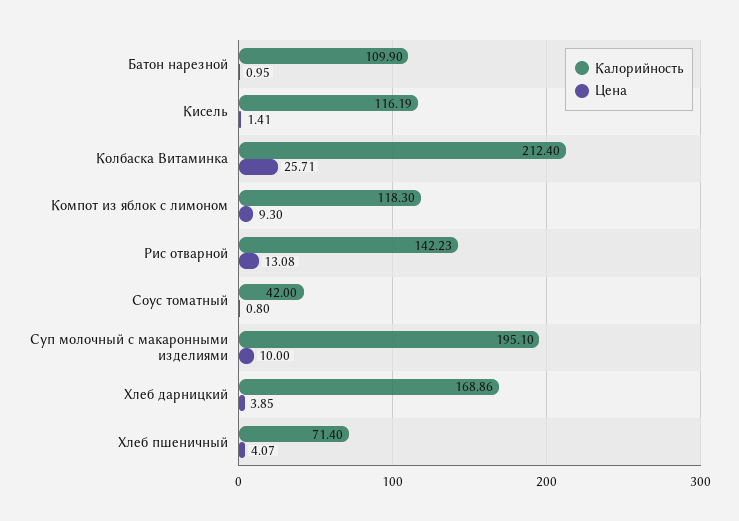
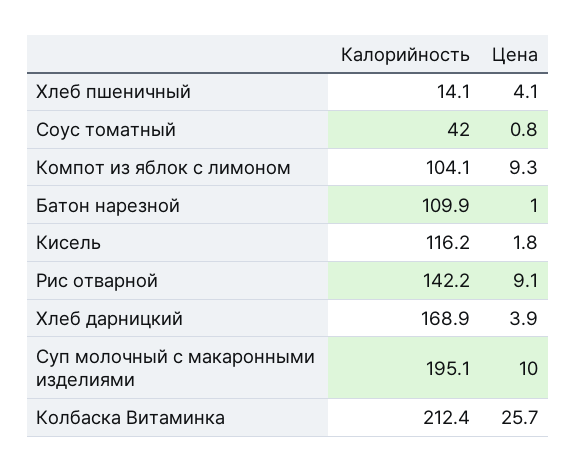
  {
    "Калорийность": {
      "Батон нарезной": 109.9,
      "Кисель": 116.19,
      "Колбаска Витаминка": 212.4,
-     "Компот из яблок с лимоном": 118.3,
+     "Компот из яблок с лимоном": 104.1,
      "Рис отварной": 142.23,
      "Соус томатный": 42,
      "Суп молочный с макаронными изделиями": 195.1,
      "Хлеб дарницкий": 168.86,
-     "Хлеб пшеничный": 71.4
+     "Хлеб пшеничный": 14.1
    },
    "Цена": {
      "Батон нарезной": 0.95,
-     "Кисель": 1.41,
+     "Кисель": 1.8,
      "Колбаска Витаминка": 25.71,
      "Компот из яблок с лимоном": 9.3,
-     "Рис отварной": 13.08,
+     "Рис отварной": 9.1,
      "Соус томатный": 0.8,
      "Суп молочный с макаронными изделиями": 10,
      "Хлеб дарницкий": 3.85,
      "Хлеб пшеничный": 4.07
    }
  }

